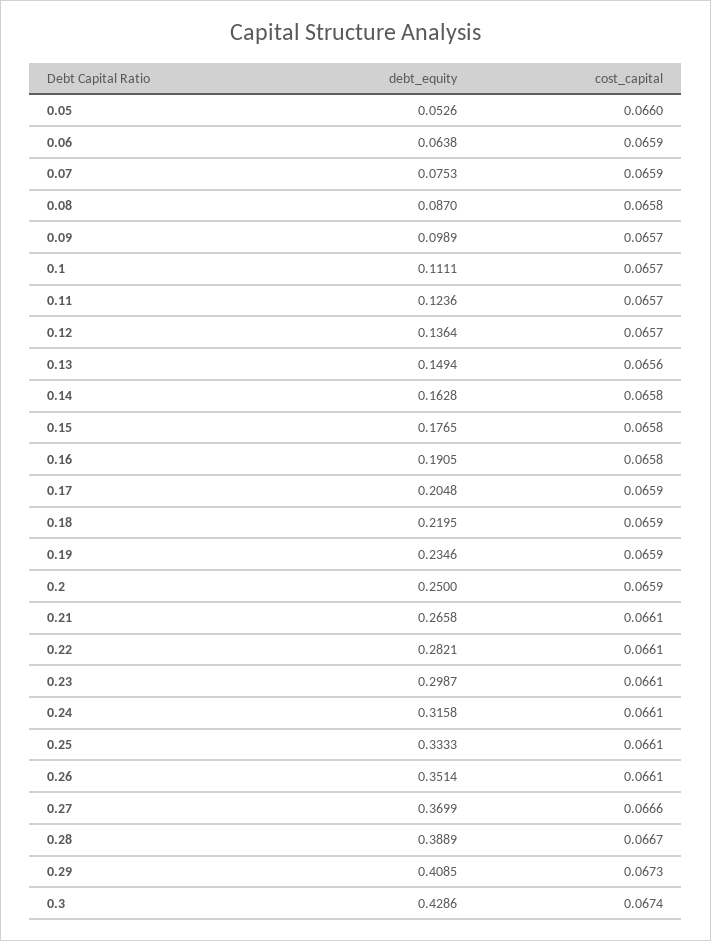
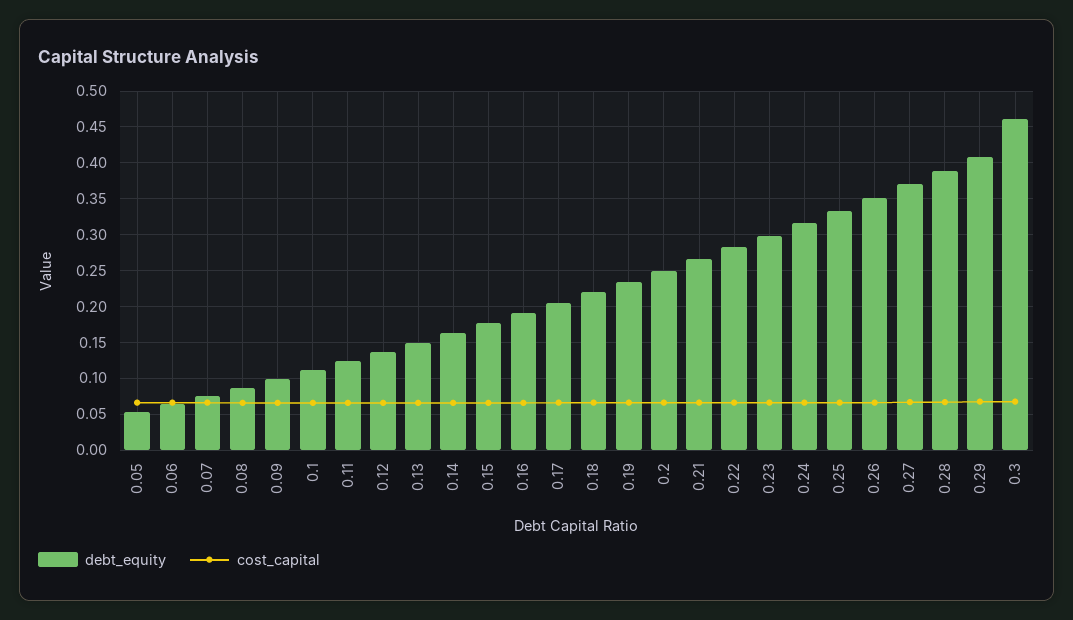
  {
    "debt_equity": {
      "0.05": 0.0526,
      "0.06": 0.0638,
      "0.07": 0.0753,
      "0.08": 0.087,
      "0.09": 0.0989,
      "0.1": 0.1111,
      "0.11": 0.1236,
      "0.12": 0.1364,
      "0.13": 0.1494,
      "0.14": 0.1628,
      "0.15": 0.1765,
      "0.16": 0.1905,
      "0.17": 0.2048,
      "0.18": 0.2195,
      "0.19": 0.2346,
      "0.2": 0.25,
      "0.21": 0.2658,
      "0.22": 0.2821,
      "0.23": 0.2987,
      "0.24": 0.3158,
      "0.25": 0.3333,
      "0.26": 0.3514,
      "0.27": 0.3699,
      "0.28": 0.3889,
      "0.29": 0.4085,
-     "0.3": 0.4286
+     "0.3": 0.46
    },
    "cost_capital": {
      "0.05": 0.066,
      "0.06": 0.0659,
      "0.07": 0.0659,
      "0.08": 0.0658,
      "0.09": 0.0657,
      "0.1": 0.0657,
      "0.11": 0.0657,
      "0.12": 0.0657,
      "0.13": 0.0656,
      "0.14": 0.0658,
      "0.15": 0.0658,
      "0.16": 0.0658,
      "0.17": 0.0659,
      "0.18": 0.0659,
      "0.19": 0.0659,
      "0.2": 0.0659,
      "0.21": 0.0661,
      "0.22": 0.0661,
      "0.23": 0.0661,
      "0.24": 0.0661,
      "0.25": 0.0661,
      "0.26": 0.0661,
      "0.27": 0.0666,
      "0.28": 0.0667,
      "0.29": 0.0673,
      "0.3": 0.0674
    }
  }

